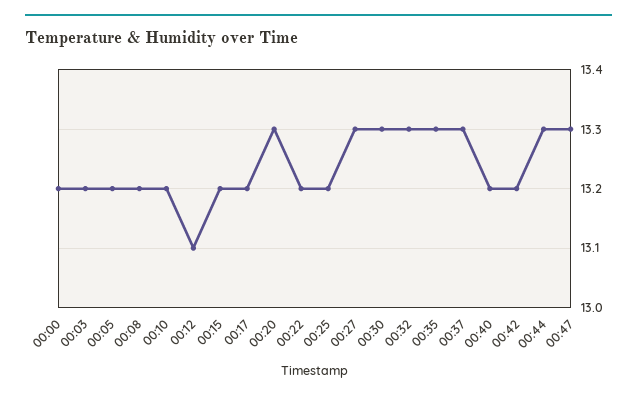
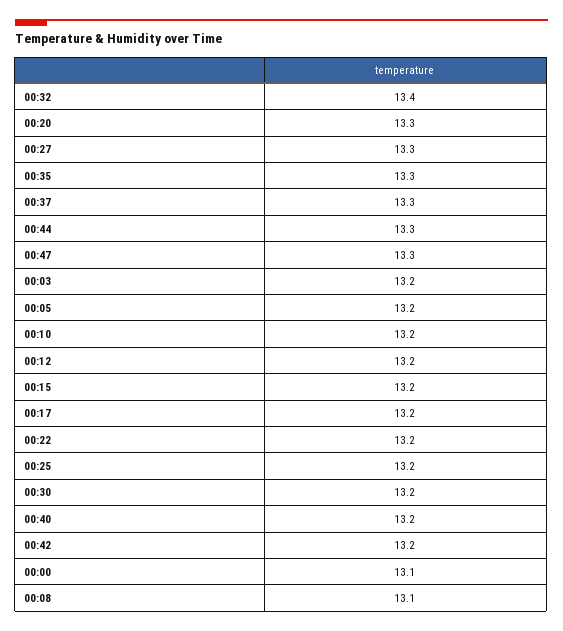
  {
-   "00:00": 13.2,
+   "00:00": 13.1,
    "00:03": 13.2,
    "00:05": 13.2,
-   "00:08": 13.2,
+   "00:08": 13.1,
    "00:10": 13.2,
-   "00:12": 13.1,
+   "00:12": 13.2,
    "00:15": 13.2,
    "00:17": 13.2,
    "00:20": 13.3,
    "00:22": 13.2,
    "00:25": 13.2,
    "00:27": 13.3,
-   "00:30": 13.3,
+   "00:30": 13.2,
-   "00:32": 13.3,
+   "00:32": 13.4,
    "00:35": 13.3,
    "00:37": 13.3,
    "00:40": 13.2,
    "00:42": 13.2,
    "00:44": 13.3,
    "00:47": 13.3
  }

